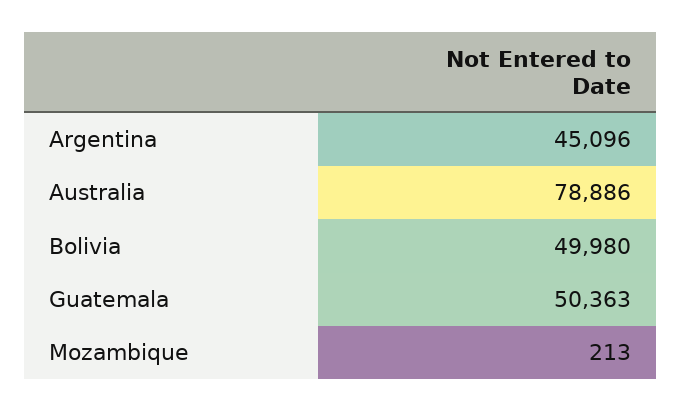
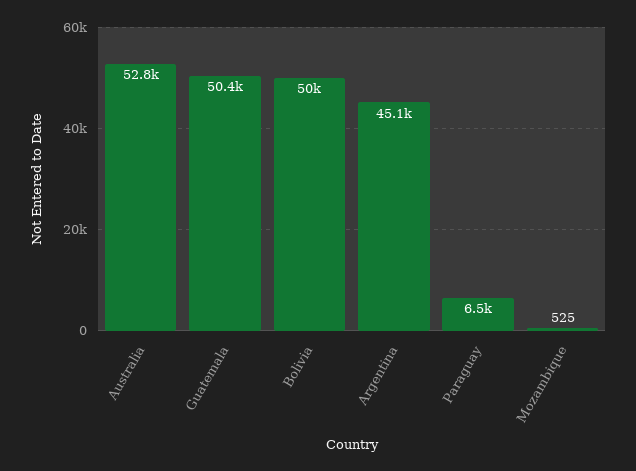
  {
    "Argentina": 45096,
-   "Australia": 78886,
+   "Australia": 52800,
    "Bolivia": 49980,
    "Guatemala": 50363,
-   "Mozambique": 213
+   "Mozambique": 525,
+   "Paraguay": 6500
  }

